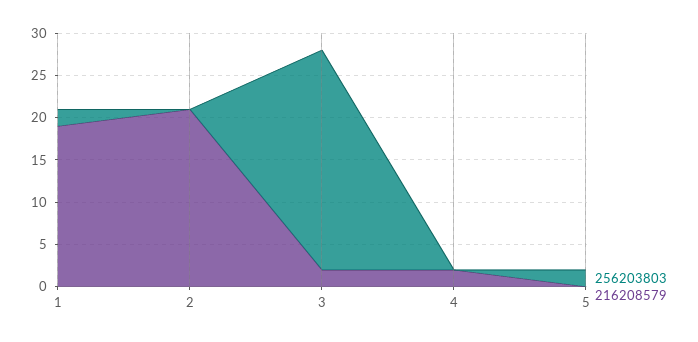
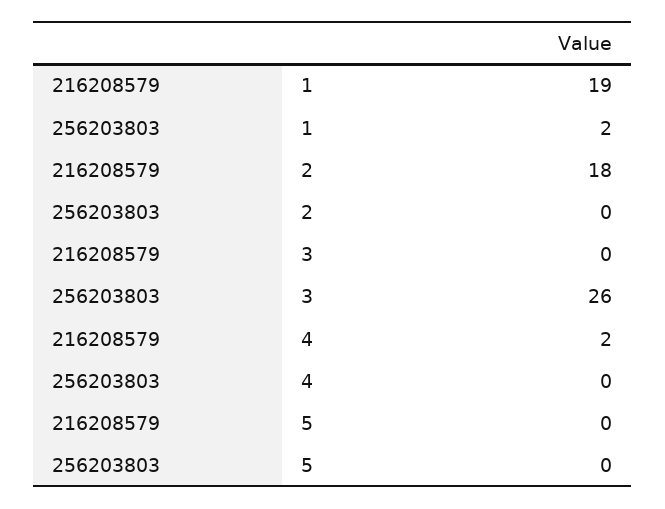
  {
    "256203803": {
      "1": 2,
      "2": 0,
      "3": 26,
      "4": 0,
-     "5": 2
+     "5": 0
    },
    "216208579": {
      "1": 19,
-     "2": 21,
+     "2": 18,
-     "3": 2,
+     "3": 0,
      "4": 2,
      "5": 0
    }
  }

